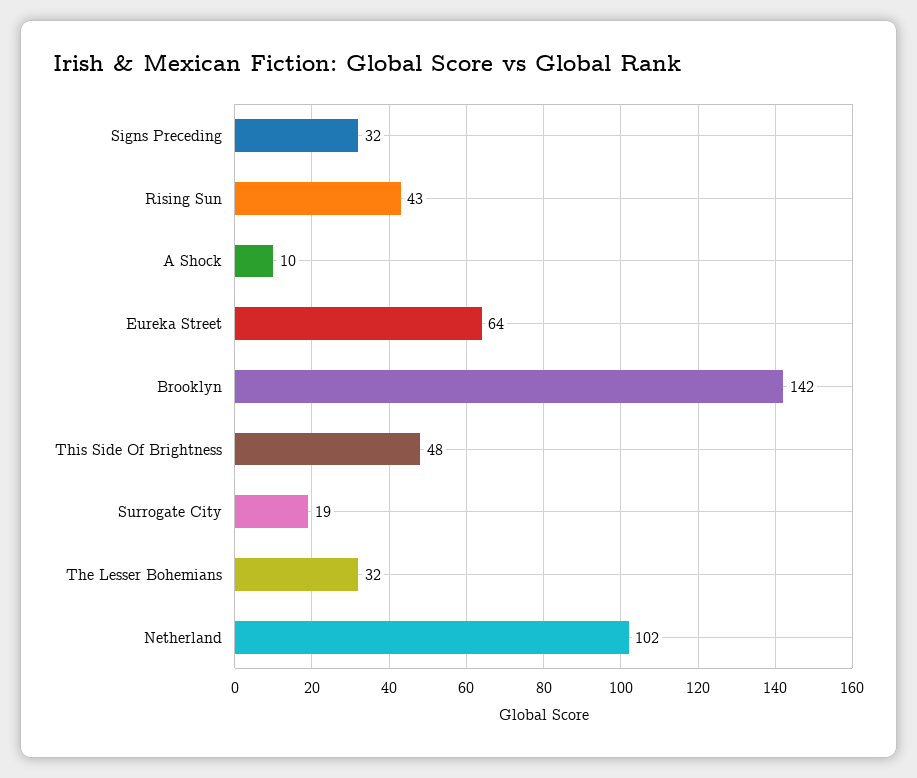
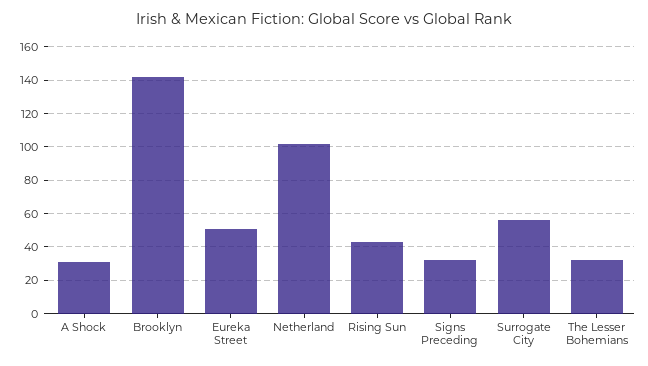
  {
    "Signs Preceding": 32,
    "Rising Sun": 43,
-   "A Shock": 10,
+   "A Shock": 30,
-   "Eureka Street": 64,
+   "Eureka Street": 50,
    "Brooklyn": 142,
-   "This Side Of Brightness": 48,
-   "Surrogate City": 19,
+   "Surrogate City": 55,
    "The Lesser Bohemians": 32,
    "Netherland": 102
  }

